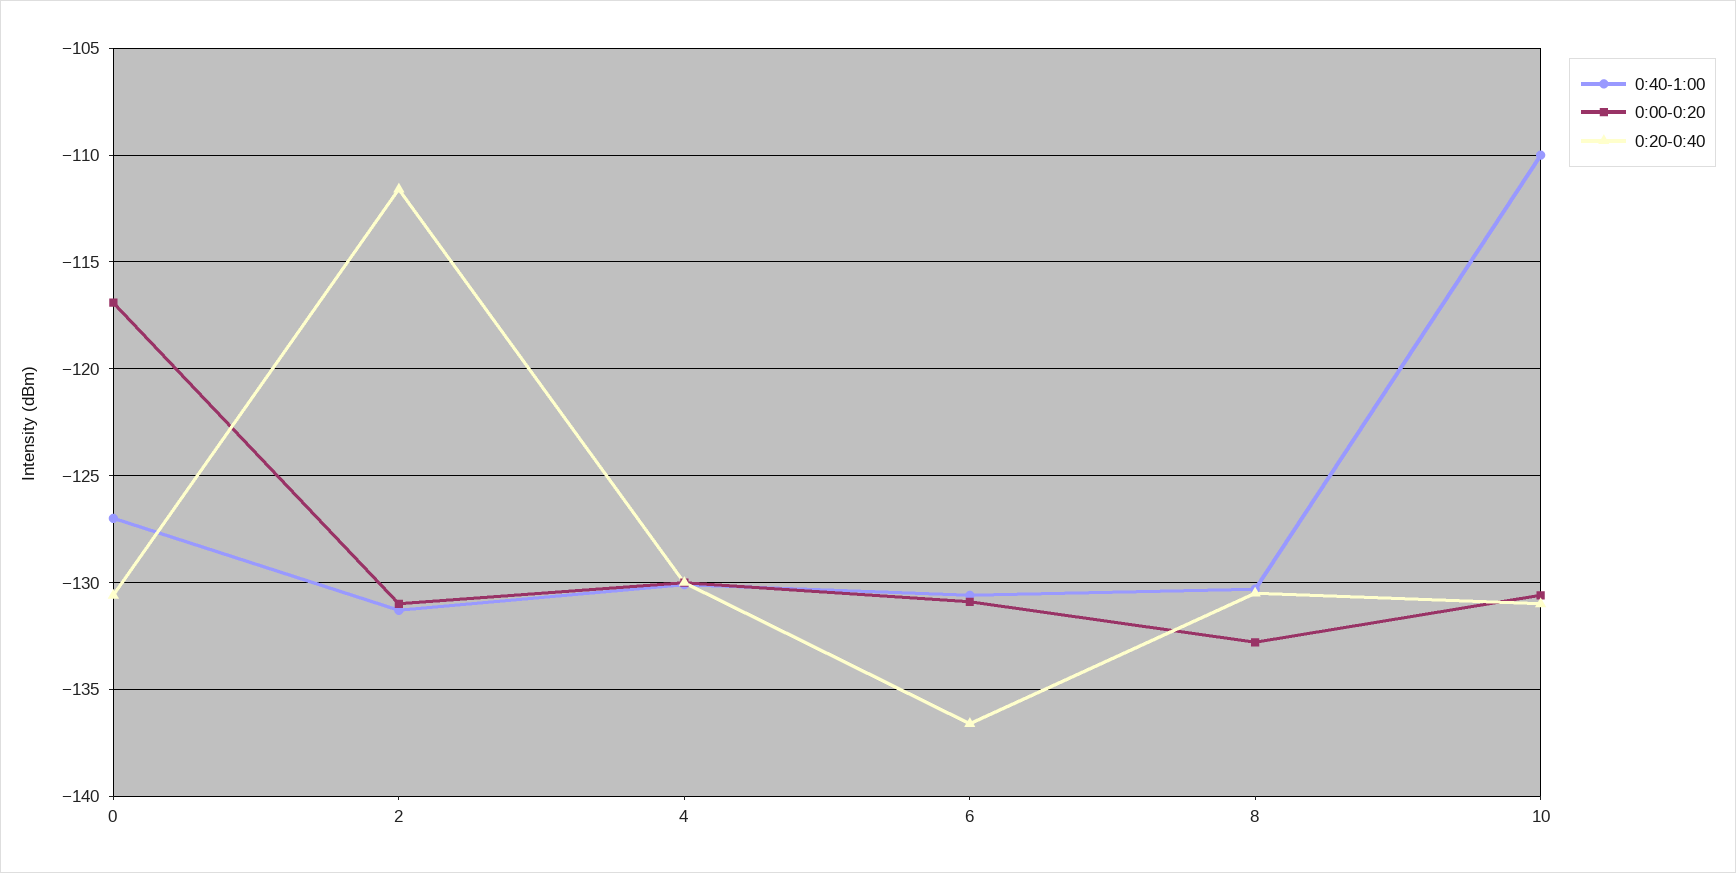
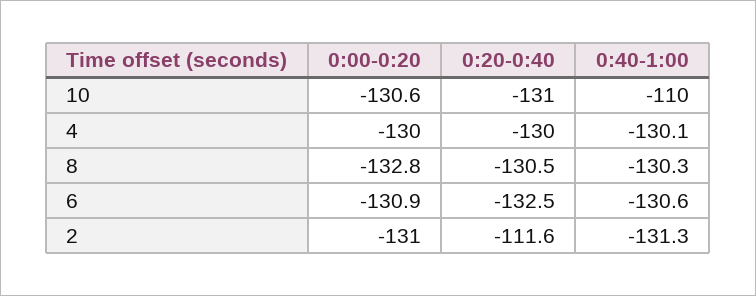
  {
    "0:40-1:00": {
-     "0": -127,
      "2": -131.3,
      "4": -130.1,
      "6": -130.6,
      "8": -130.3,
      "10": -110
    },
    "0:00-0:20": {
-     "0": -117,
      "2": -131,
      "4": -130,
      "6": -130.9,
      "8": -132.8,
      "10": -130.6
    },
    "0:20-0:40": {
-     "0": -130.5,
      "2": -111.6,
      "4": -130,
-     "6": -136.5,
+     "6": -132.5,
      "8": -130.5,
      "10": -131
    }
  }

